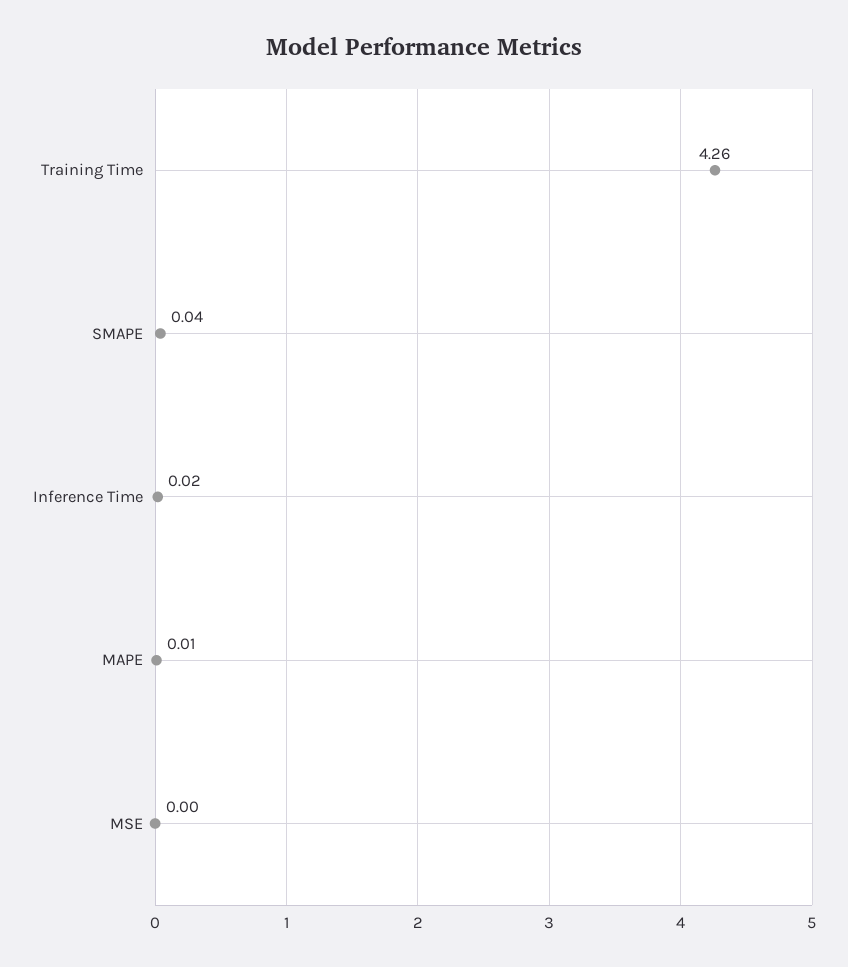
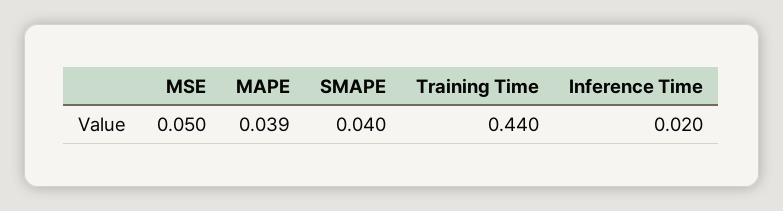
  {
-   "Training Time": 4.26,
+   "Training Time": 0.44,
    "SMAPE": 0.04,
    "Inference Time": 0.02,
-   "MAPE": 0.01,
+   "MAPE": 0.039,
-   "MSE": 0
+   "MSE": 0.05
  }

